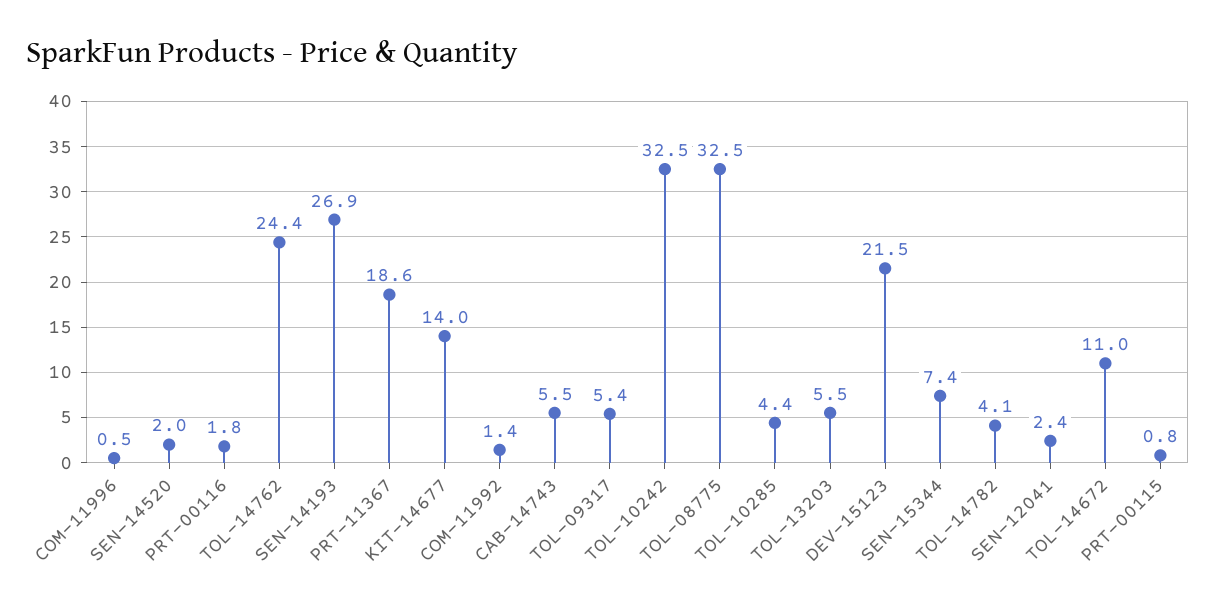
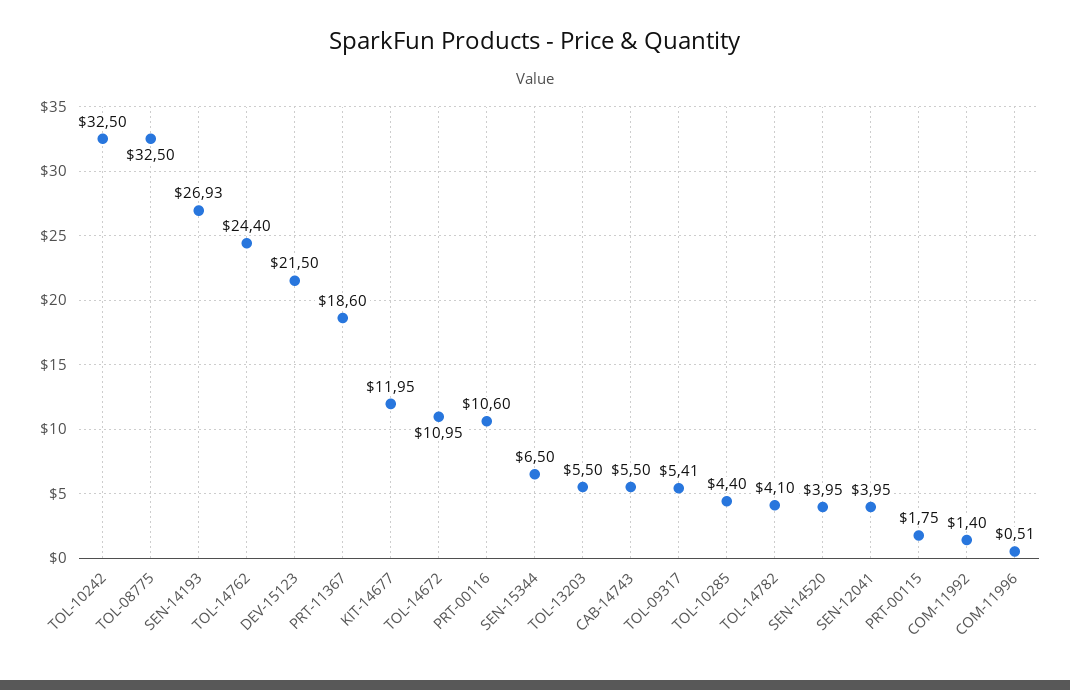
  {
    "COM-11996": 0.51,
-   "SEN-14520": 2,
+   "SEN-14520": 3.95,
-   "PRT-00116": 1.8,
+   "PRT-00116": 10.6,
    "TOL-14762": 24.4,
    "SEN-14193": 26.93,
    "PRT-11367": 18.6,
-   "KIT-14677": 14,
+   "KIT-14677": 11.95,
    "COM-11992": 1.4,
    "CAB-14743": 5.5,
    "TOL-09317": 5.41,
    "TOL-10242": 32.5,
    "TOL-08775": 32.5,
    "TOL-10285": 4.4,
    "TOL-13203": 5.5,
    "DEV-15123": 21.5,
-   "SEN-15344": 7.4,
+   "SEN-15344": 6.5,
    "TOL-14782": 4.1,
-   "SEN-12041": 2.4,
+   "SEN-12041": 3.95,
    "TOL-14672": 10.95,
-   "PRT-00115": 0.8
+   "PRT-00115": 1.75
  }

